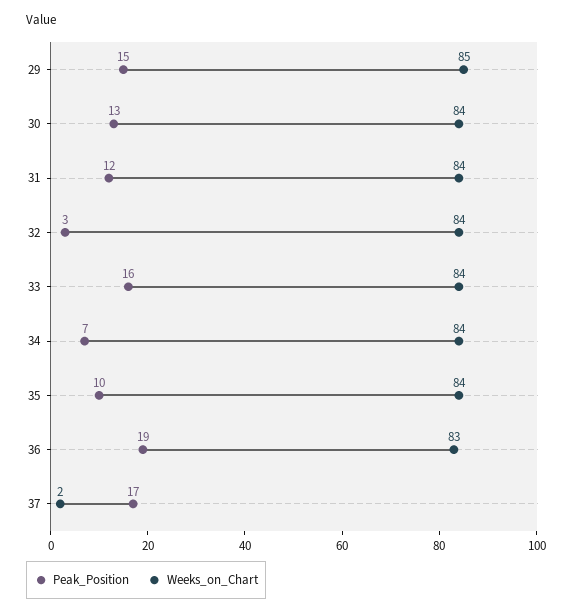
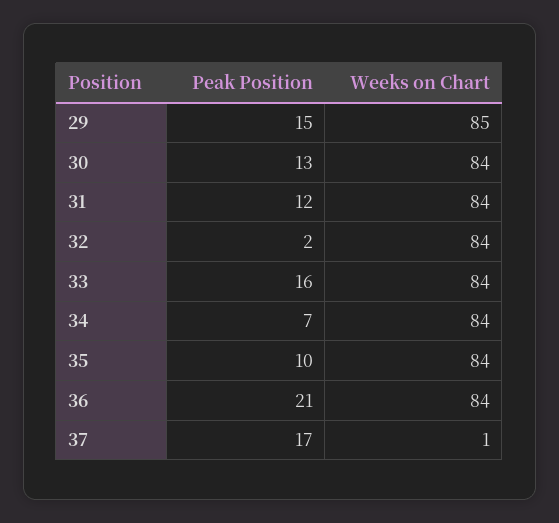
  {
    "Peak_Position": {
      "29": 15,
      "30": 13,
      "31": 12,
-     "32": 3,
+     "32": 2,
      "33": 16,
      "34": 7,
      "35": 10,
-     "36": 19,
+     "36": 21,
      "37": 17
    },
    "Weeks_on_Chart": {
      "29": 85,
      "30": 84,
      "31": 84,
      "32": 84,
      "33": 84,
      "34": 84,
      "35": 84,
-     "36": 83,
+     "36": 84,
-     "37": 2
+     "37": 1
    }
  }

